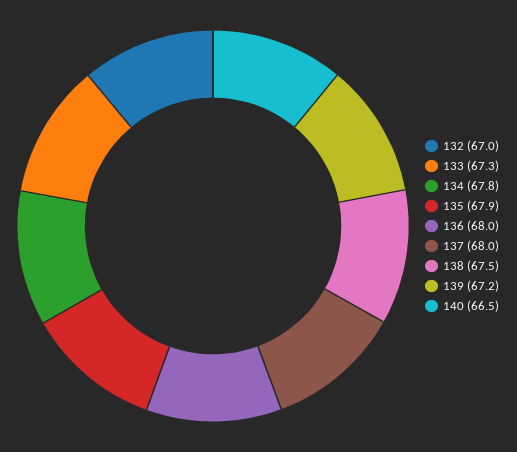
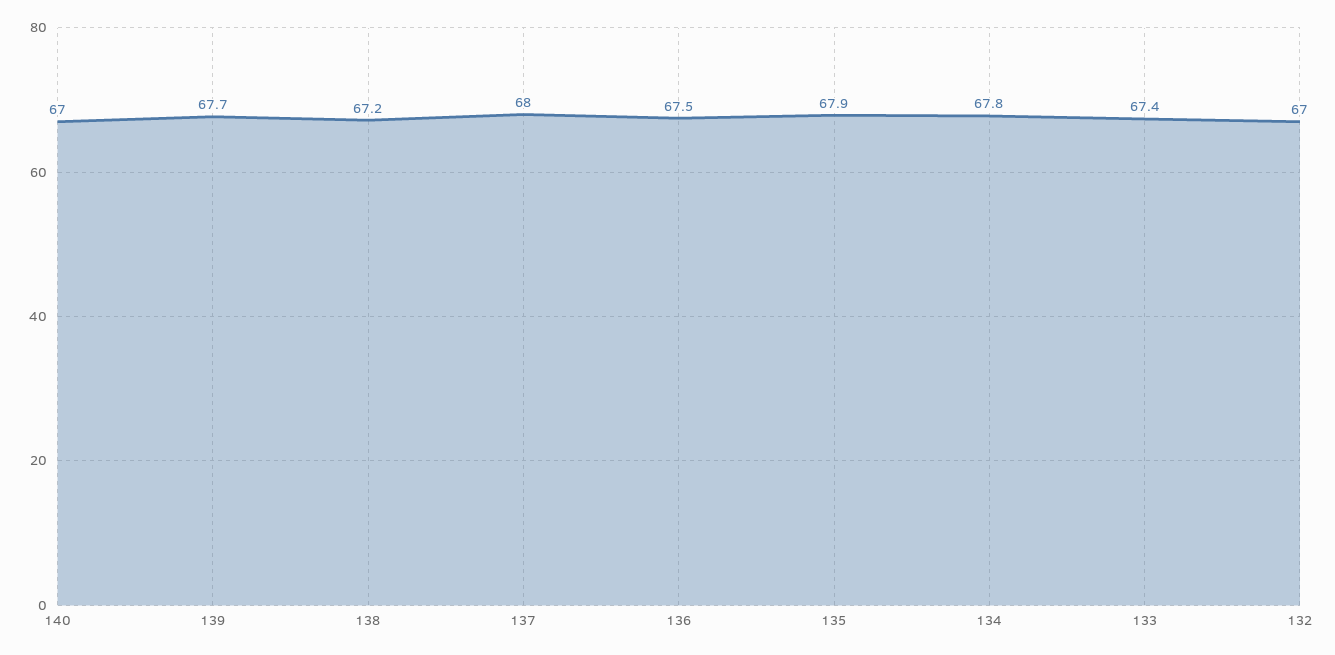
  {
    "132": 67,
-   "133": 67.3,
+   "133": 67.4,
    "134": 67.8,
    "135": 67.9,
-   "136": 68,
+   "136": 67.5,
    "137": 68,
-   "138": 67.5,
+   "138": 67.2,
-   "139": 67.2,
+   "139": 67.7,
-   "140": 66.5
+   "140": 67
  }

